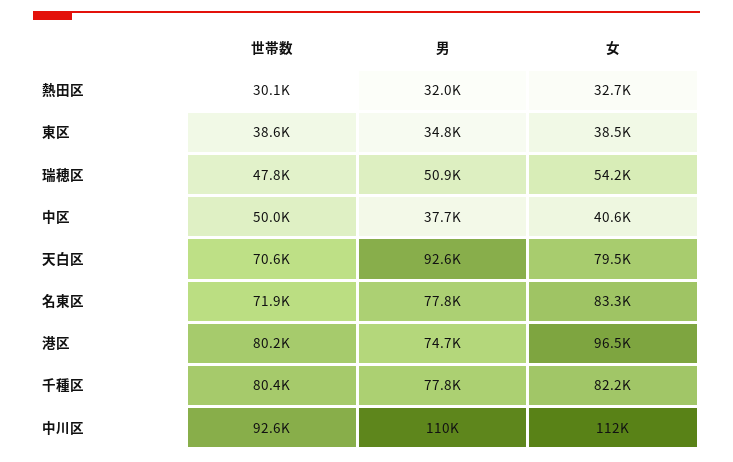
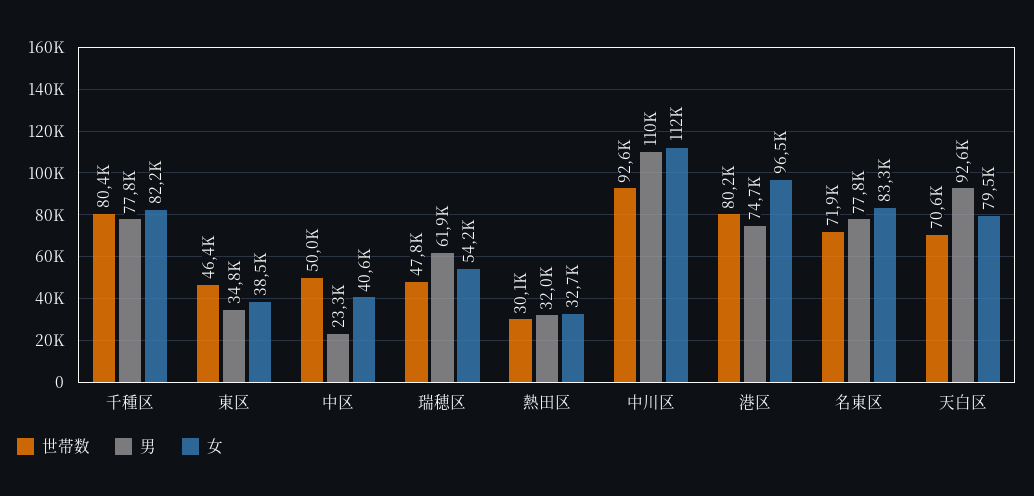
  {
    "世帯数": {
      "熱田区": 30100,
-     "東区": 38600,
+     "東区": 46400,
      "瑞穂区": 47800,
      "中区": 50000,
      "天白区": 70600,
      "名東区": 71900,
      "港区": 80200,
      "千種区": 80400,
      "中川区": 92600
    },
    "男": {
      "熱田区": 32000,
      "東区": 34800,
-     "瑞穂区": 50900,
+     "瑞穂区": 61900,
-     "中区": 37700,
+     "中区": 23300,
      "天白区": 92600,
      "名東区": 77800,
      "港区": 74700,
      "千種区": 77800,
      "中川区": 110000
    },
    "女": {
      "熱田区": 32700,
      "東区": 38500,
      "瑞穂区": 54200,
      "中区": 40600,
      "天白区": 79500,
      "名東区": 83300,
      "港区": 96500,
      "千種区": 82200,
      "中川区": 112000
    }
  }

